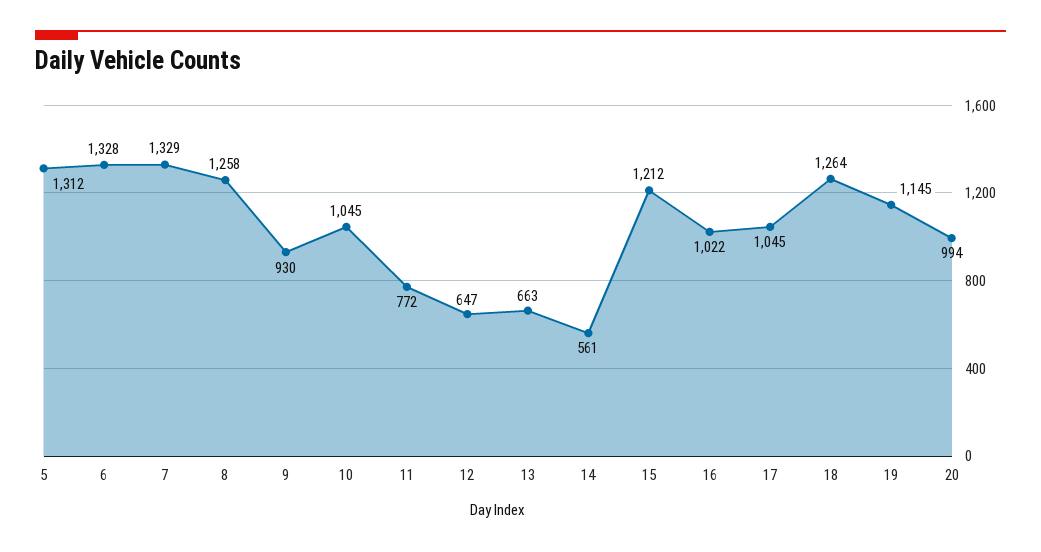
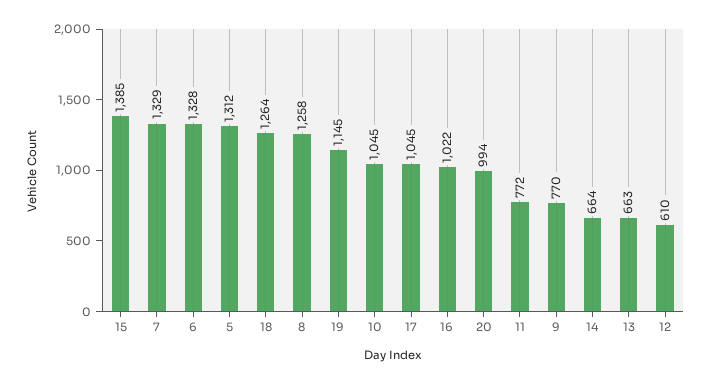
  {
    "5": 1312,
    "6": 1328,
    "7": 1329,
    "8": 1258,
-   "9": 930,
+   "9": 770,
    "10": 1045,
    "11": 772,
-   "12": 647,
+   "12": 610,
    "13": 663,
-   "14": 561,
+   "14": 664,
-   "15": 1212,
+   "15": 1385,
    "16": 1022,
    "17": 1045,
    "18": 1264,
    "19": 1145,
    "20": 994
  }

